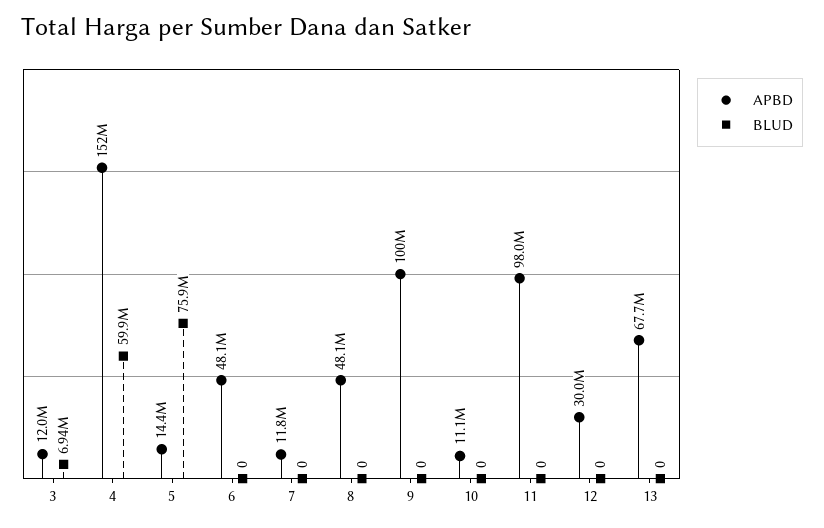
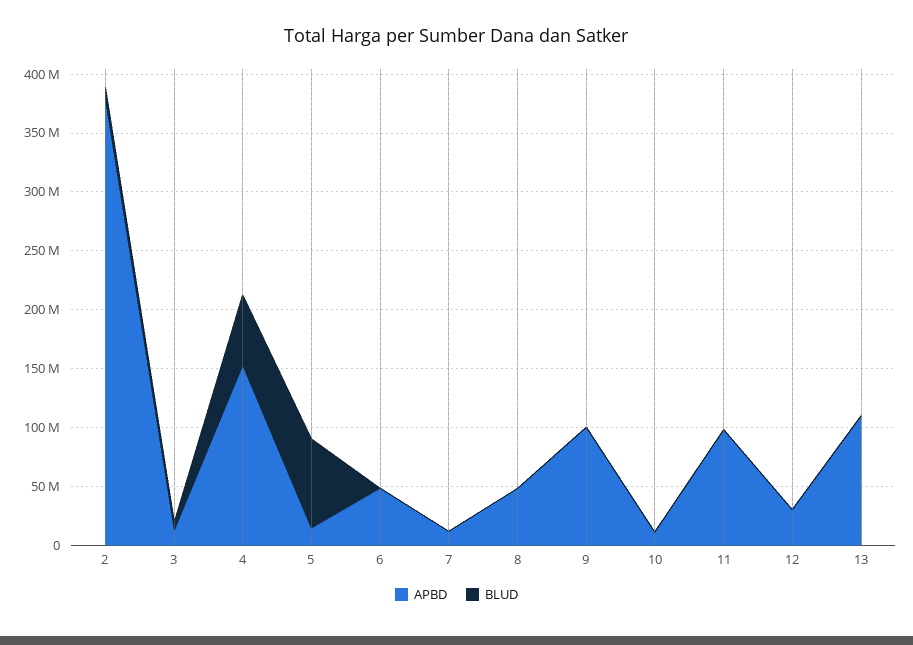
  {
    "APBD": {
      "3": 12000000,
      "4": 152000000,
      "5": 14400000,
      "6": 48100000,
      "7": 11800000,
      "8": 48100000,
      "9": 100000000,
      "10": 11100000,
      "11": 98000000,
      "12": 30000000,
-     "13": 67700000
+     "13": 110000000,
+     "2": 380000000
    },
    "BLUD": {
      "3": 6940000,
      "4": 59900000,
      "5": 75900000,
      "6": 0,
      "7": 0,
      "8": 0,
      "9": 0,
      "10": 0,
      "11": 0,
      "12": 0,
-     "13": 0
+     "13": 0,
+     "2": 10000000
    }
  }

